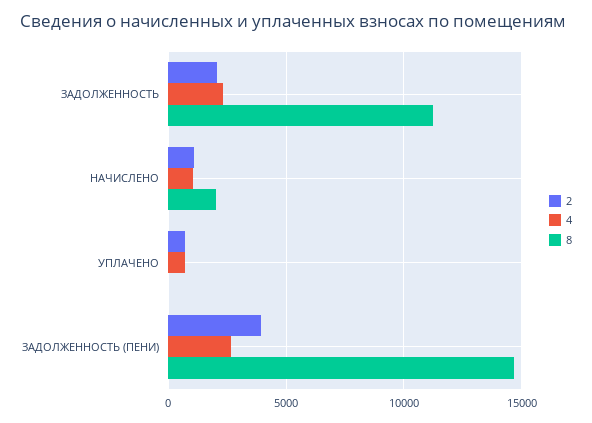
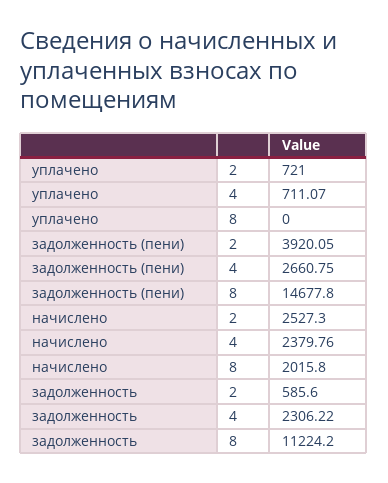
  {
    "2": {
-     "ЗАДОЛЖЕННОСТЬ": 2000,
+     "ЗАДОЛЖЕННОСТЬ": 585.6,
-     "НАЧИСЛЕНО": 1000,
+     "НАЧИСЛЕНО": 2527.3,
      "УПЛАЧЕНО": 721,
      "ЗАДОЛЖЕННОСТЬ (ПЕНИ)": 3920.05
    },
    "4": {
      "ЗАДОЛЖЕННОСТЬ": 2306.22,
-     "НАЧИСЛЕНО": 1000,
+     "НАЧИСЛЕНО": 2379.76,
      "УПЛАЧЕНО": 711.07,
      "ЗАДОЛЖЕННОСТЬ (ПЕНИ)": 2660.75
    },
    "8": {
      "ЗАДОЛЖЕННОСТЬ": 11224.2,
      "НАЧИСЛЕНО": 2015.8,
      "УПЛАЧЕНО": 0,
      "ЗАДОЛЖЕННОСТЬ (ПЕНИ)": 14677.8
    }
  }

